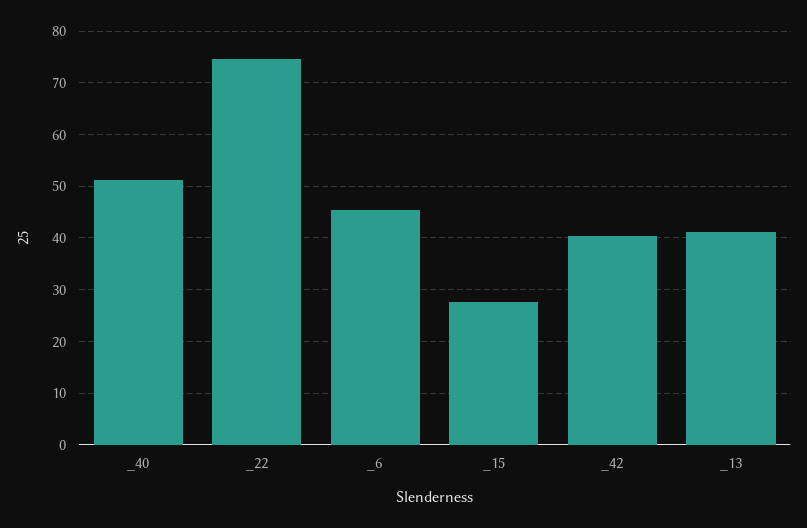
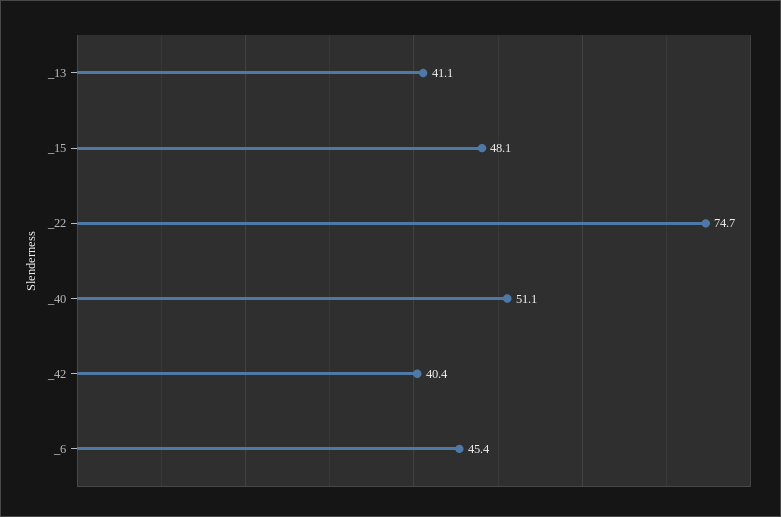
  {
    "_40": 51.1,
    "_22": 74.7,
    "_6": 45.4,
-   "_15": 28,
+   "_15": 48.1,
    "_42": 40.4,
    "_13": 41.1
  }

